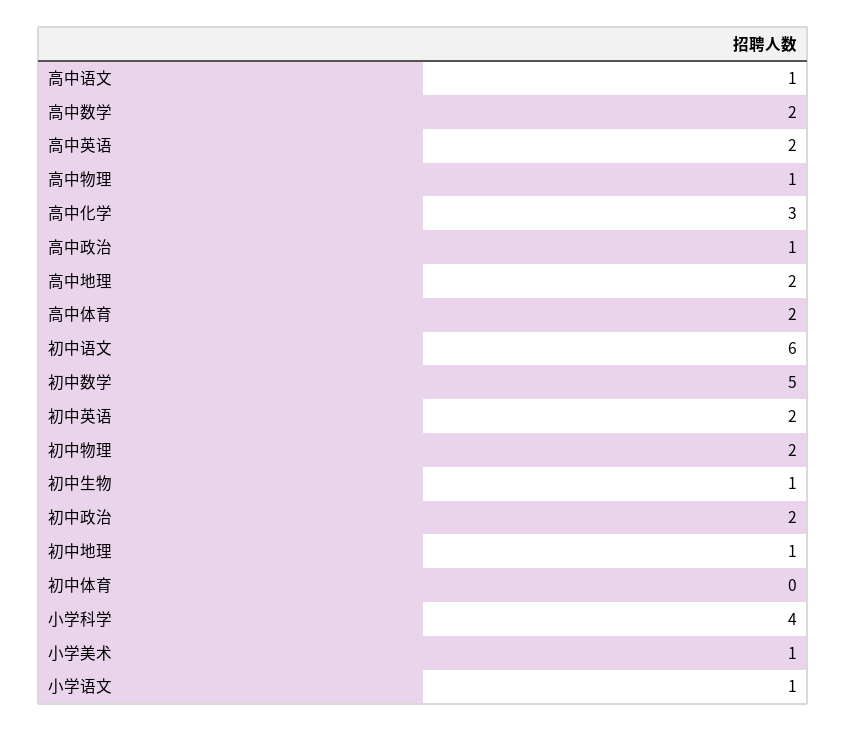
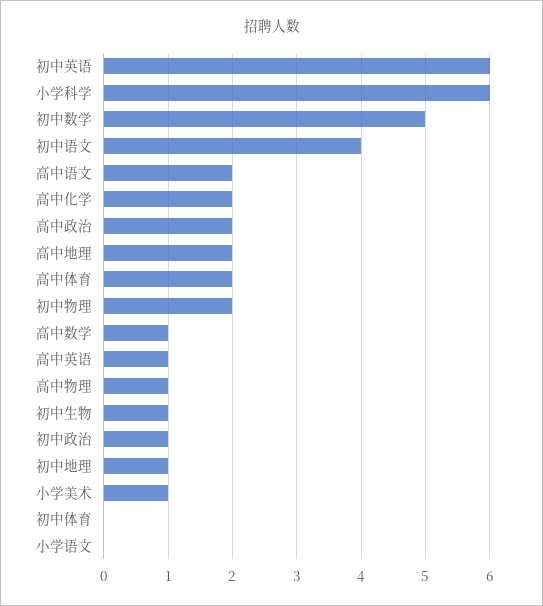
  {
-   "高中语文": 1,
+   "高中语文": 2,
-   "高中数学": 2,
+   "高中数学": 1,
-   "高中英语": 2,
+   "高中英语": 1,
    "高中物理": 1,
-   "高中化学": 3,
+   "高中化学": 2,
-   "高中政治": 1,
+   "高中政治": 2,
    "高中地理": 2,
    "高中体育": 2,
-   "初中语文": 6,
+   "初中语文": 4,
    "初中数学": 5,
-   "初中英语": 2,
+   "初中英语": 6,
    "初中物理": 2,
    "初中生物": 1,
-   "初中政治": 2,
+   "初中政治": 1,
    "初中地理": 1,
    "初中体育": 0,
-   "小学科学": 4,
+   "小学科学": 6,
    "小学美术": 1,
-   "小学语文": 1
+   "小学语文": 0
  }

